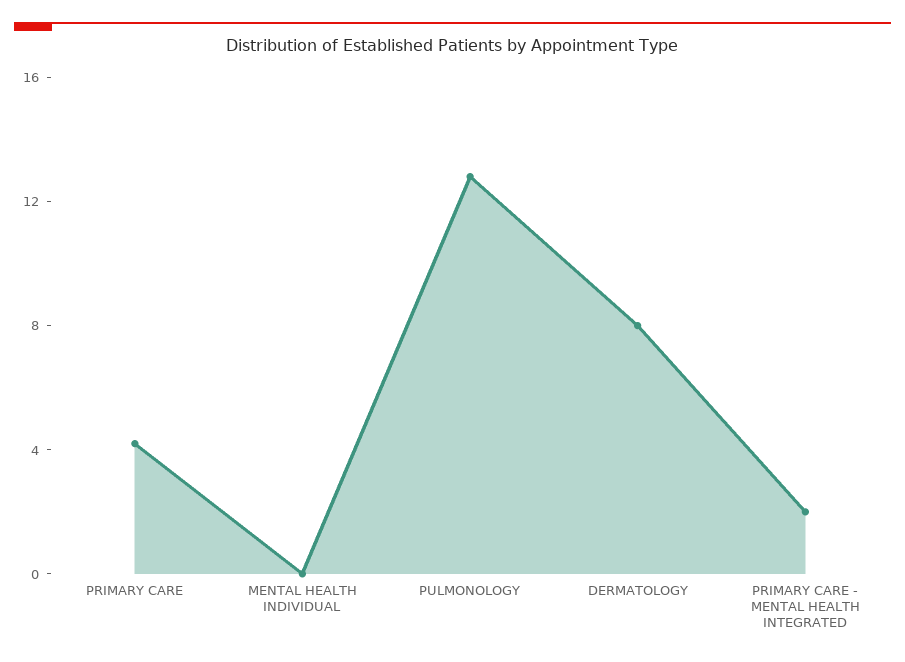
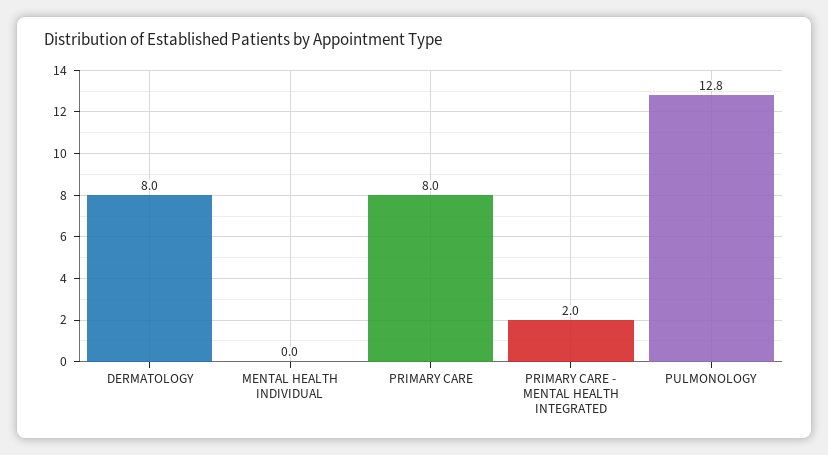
  {
-   "PRIMARY CARE": 4,
+   "PRIMARY CARE": 8,
    "MENTAL HEALTH INDIVIDUAL": 0,
    "PULMONOLOGY": 12.8,
    "DERMATOLOGY": 8,
    "PRIMARY CARE - MENTAL HEALTH INTEGRATED": 2
  }

